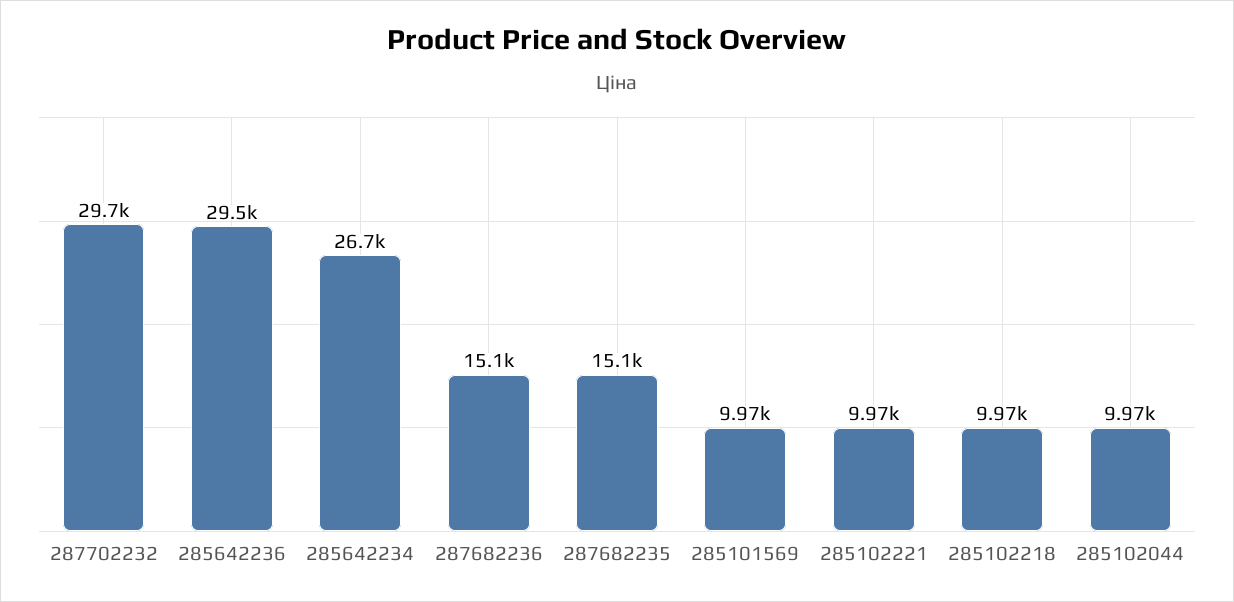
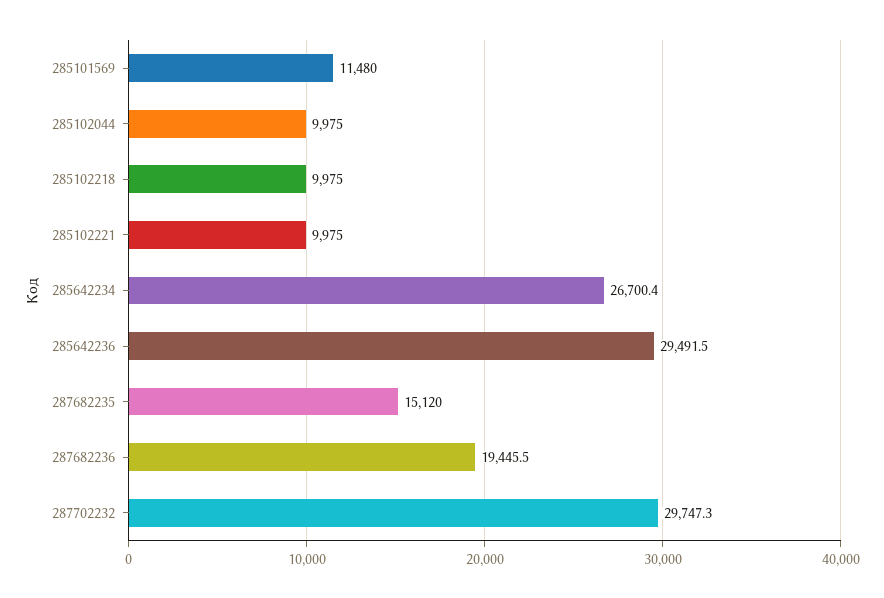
  {
    "287702232": 29747.3,
    "285642236": 29491.5,
    "285642234": 26700.4,
-   "287682236": 15100,
+   "287682236": 19445.5,
    "287682235": 15120,
-   "285101569": 9970,
+   "285101569": 11480,
    "285102221": 9975,
    "285102218": 9975,
    "285102044": 9975
  }

